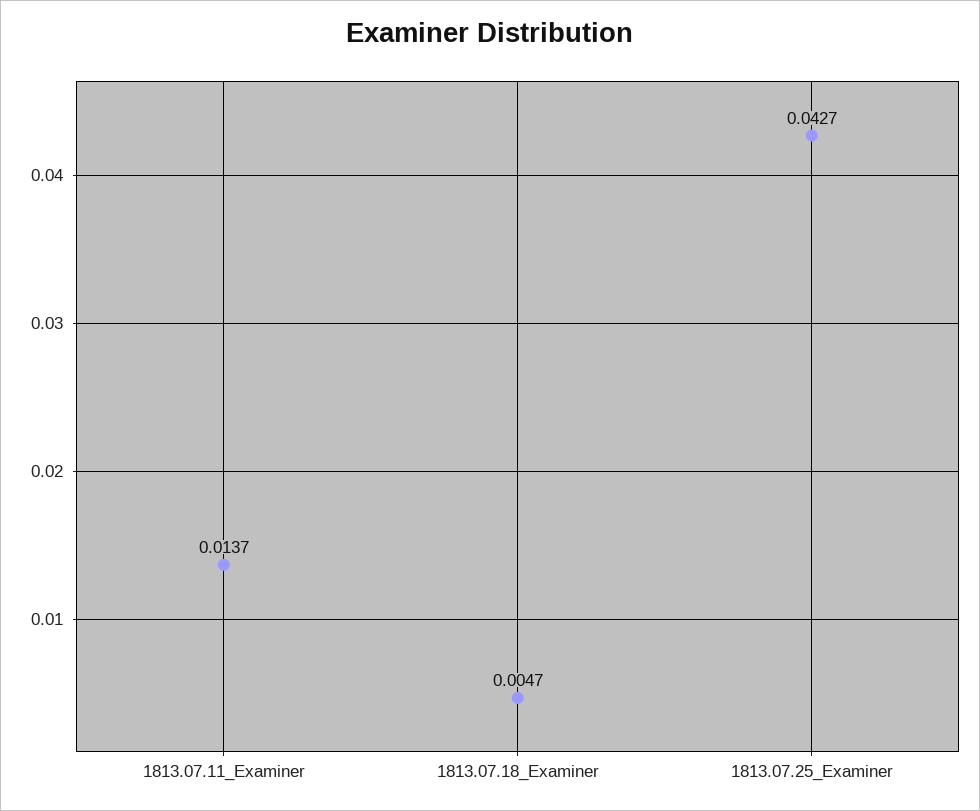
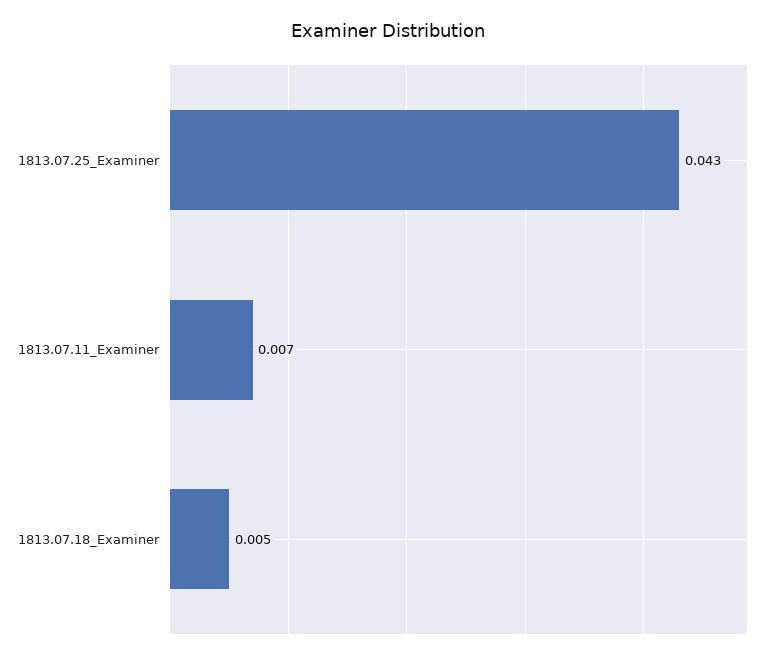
  {
-   "1813.07.11_Examiner": 0.0137,
+   "1813.07.11_Examiner": 0.007,
    "1813.07.18_Examiner": 0.0047,
    "1813.07.25_Examiner": 0.0427
  }

